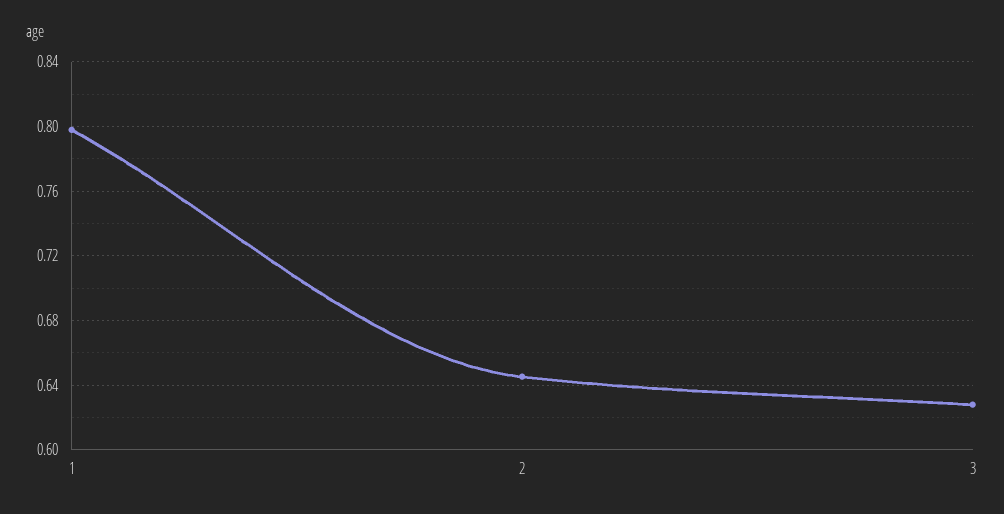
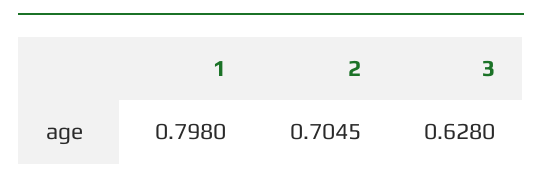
  {
    "1": 0.798,
-   "2": 0.645,
+   "2": 0.7045,
    "3": 0.628
  }

